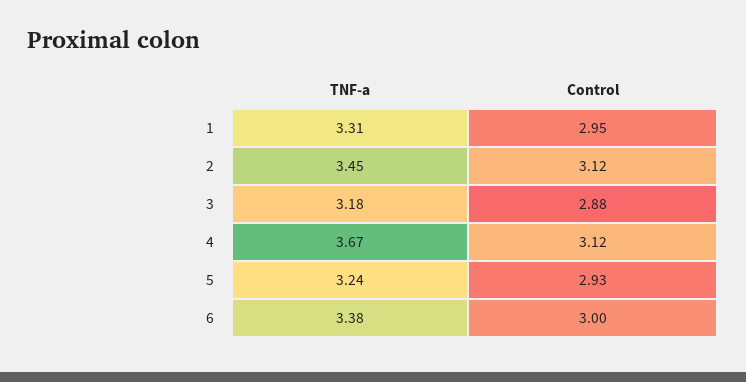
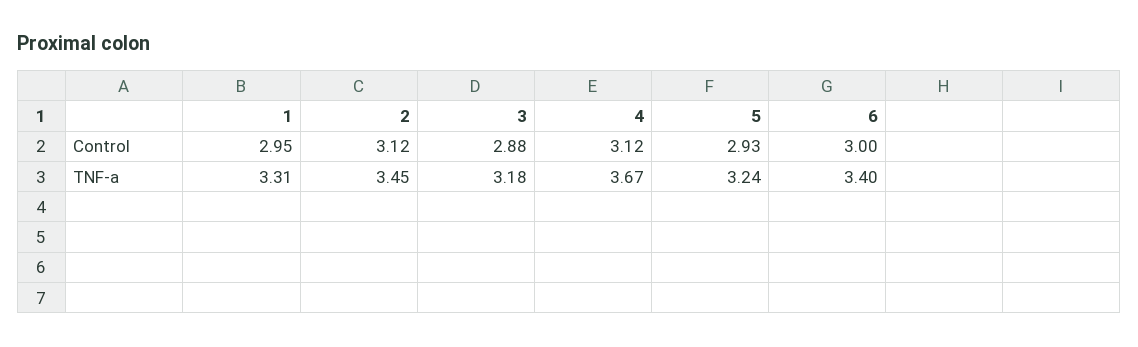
  {
    "TNF-a": {
      "1": 3.31,
      "2": 3.45,
      "3": 3.18,
      "4": 3.67,
      "5": 3.24,
-     "6": 3.38
+     "6": 3.4
    },
    "Control": {
      "1": 2.95,
      "2": 3.12,
      "3": 2.88,
      "4": 3.12,
      "5": 2.93,
      "6": 3
    }
  }

